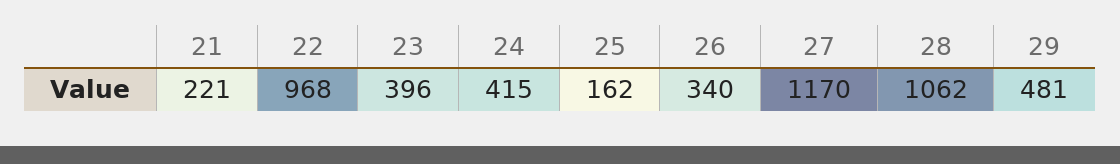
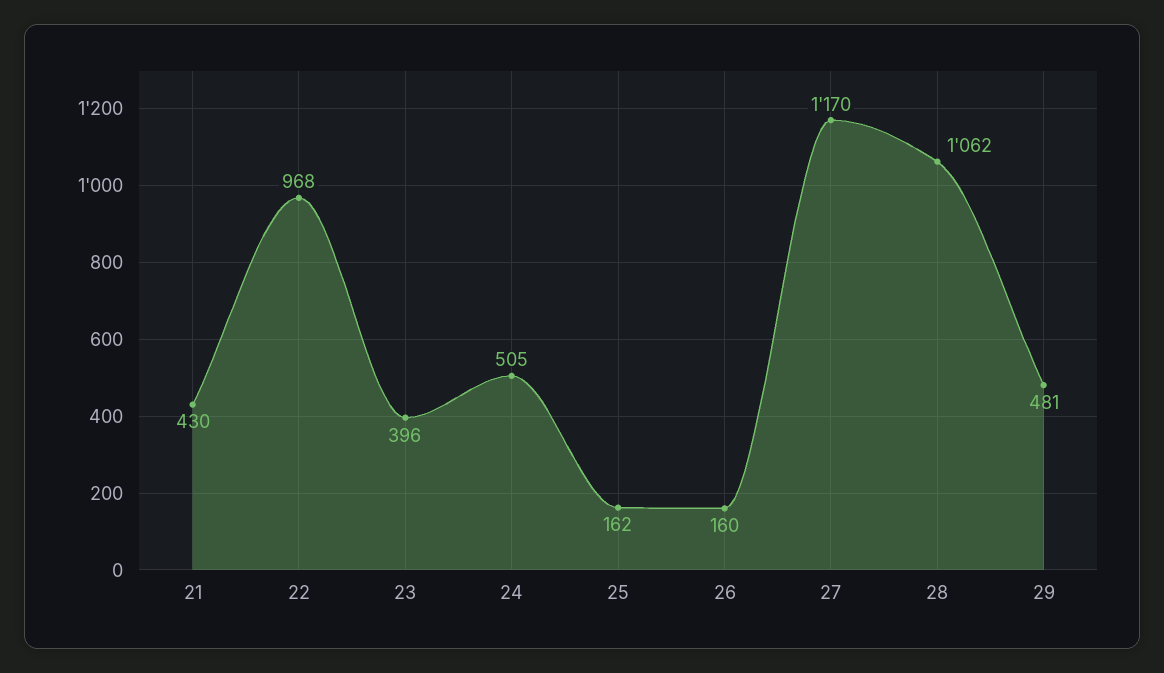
  {
-   "21": 221,
+   "21": 430,
    "22": 968,
    "23": 396,
-   "24": 415,
+   "24": 505,
    "25": 162,
-   "26": 340,
+   "26": 160,
    "27": 1170,
    "28": 1062,
    "29": 481
  }

